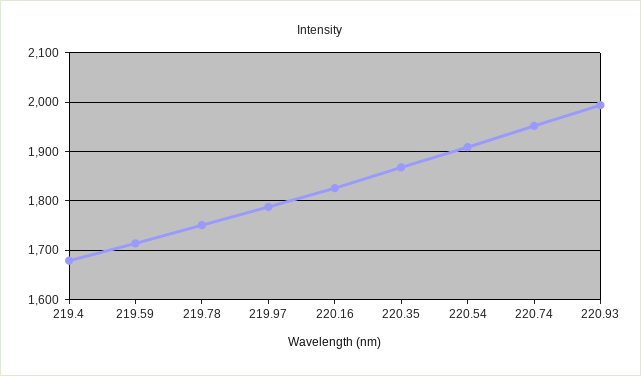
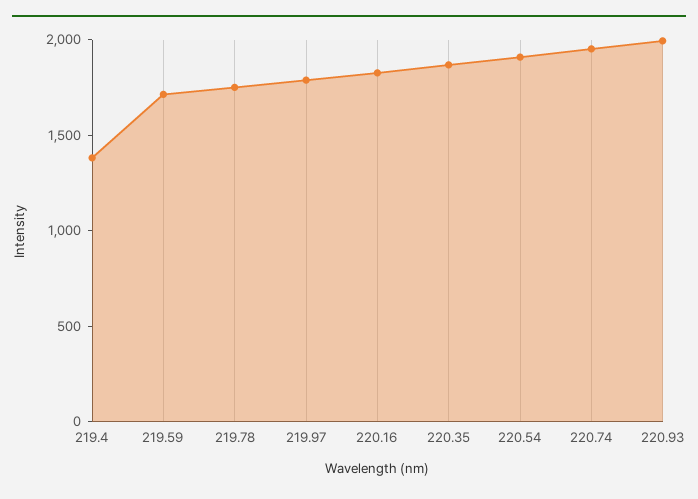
  {
-   "219.4": 1680,
+   "219.4": 1400,
    "219.59": 1720,
    "219.78": 1760,
    "219.97": 1780,
    "220.16": 1820,
    "220.35": 1860,
    "220.54": 1900,
    "220.74": 1960,
    "220.93": 2000
  }

